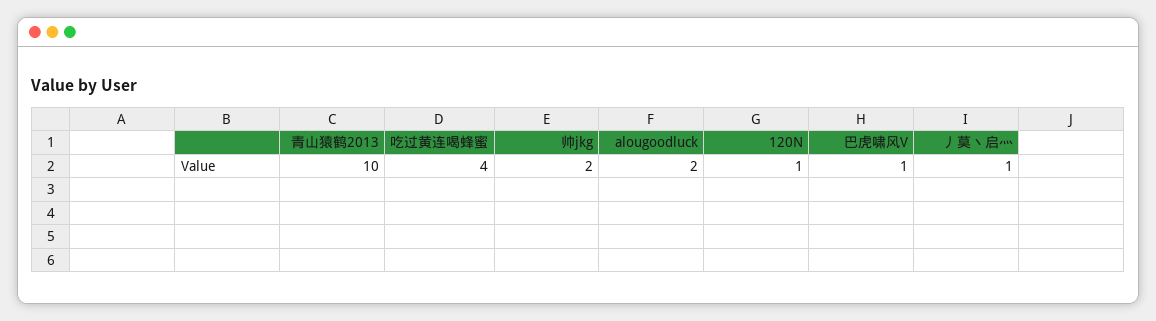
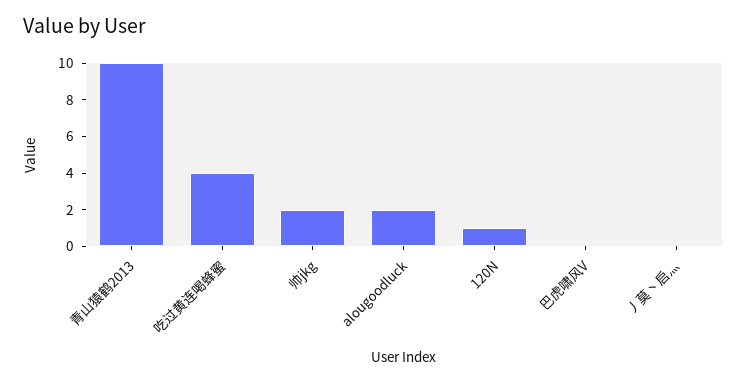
  {
    "青山猿鹤2013": 10,
    "吃过黄连喝蜂蜜": 4,
    "帅jkg": 2,
    "alougoodluck": 2,
    "120N": 1,
-   "巴虎啸风V": 1,
+   "巴虎啸风V": 0,
-   "丿莫丶启灬": 1
+   "丿莫丶启灬": 0
  }

